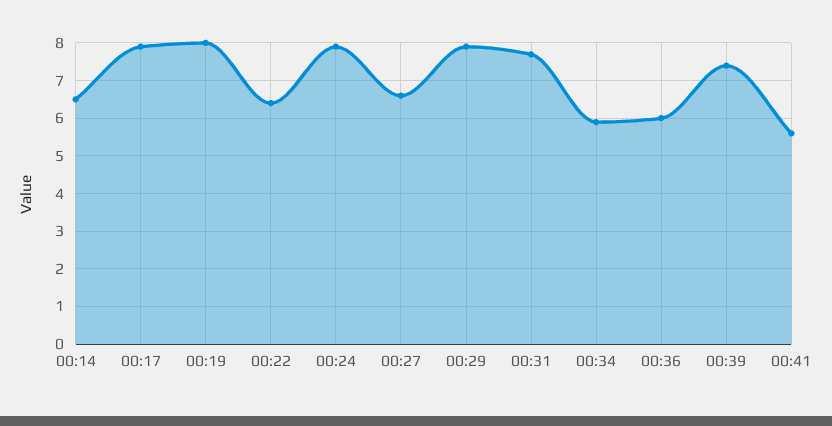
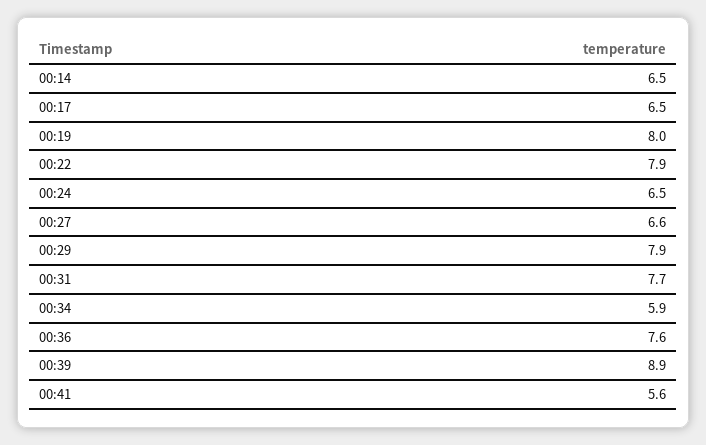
  {
    "00:14": 6.5,
-   "00:17": 8,
+   "00:17": 6.5,
    "00:19": 8,
-   "00:22": 6.5,
+   "00:22": 7.9,
-   "00:24": 8,
+   "00:24": 6.5,
    "00:27": 6.6,
    "00:29": 7.9,
    "00:31": 7.7,
    "00:34": 5.9,
-   "00:36": 6,
+   "00:36": 7.6,
-   "00:39": 7.5,
+   "00:39": 8.9,
    "00:41": 5.6
  }

